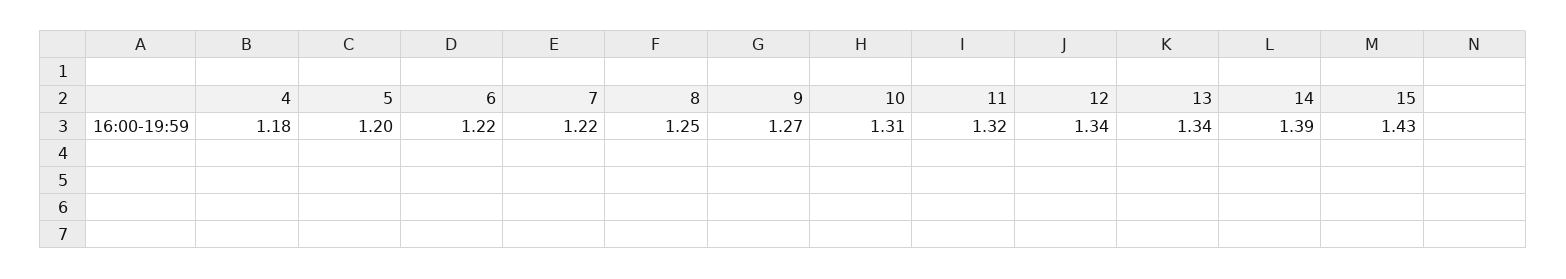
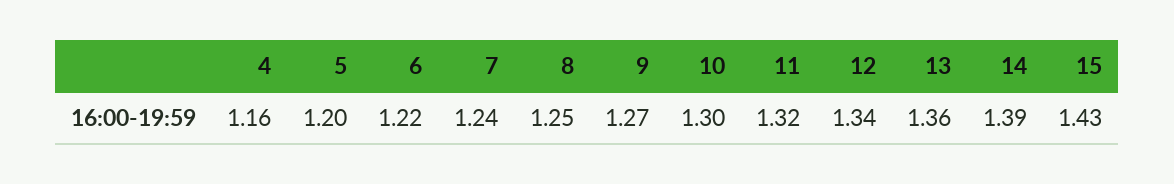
  {
-   "4": 1.18,
+   "4": 1.16,
    "5": 1.2,
    "6": 1.22,
-   "7": 1.22,
+   "7": 1.24,
    "8": 1.25,
    "9": 1.27,
-   "10": 1.31,
+   "10": 1.3,
    "11": 1.32,
    "12": 1.34,
-   "13": 1.34,
+   "13": 1.36,
    "14": 1.39,
    "15": 1.43
  }

